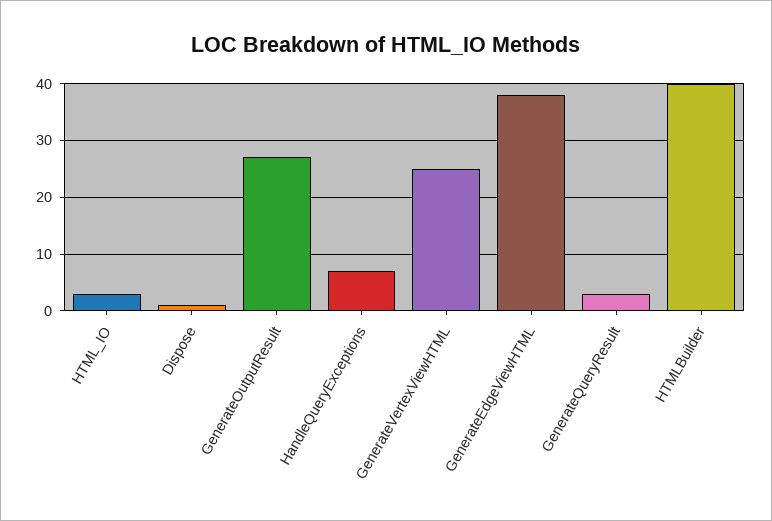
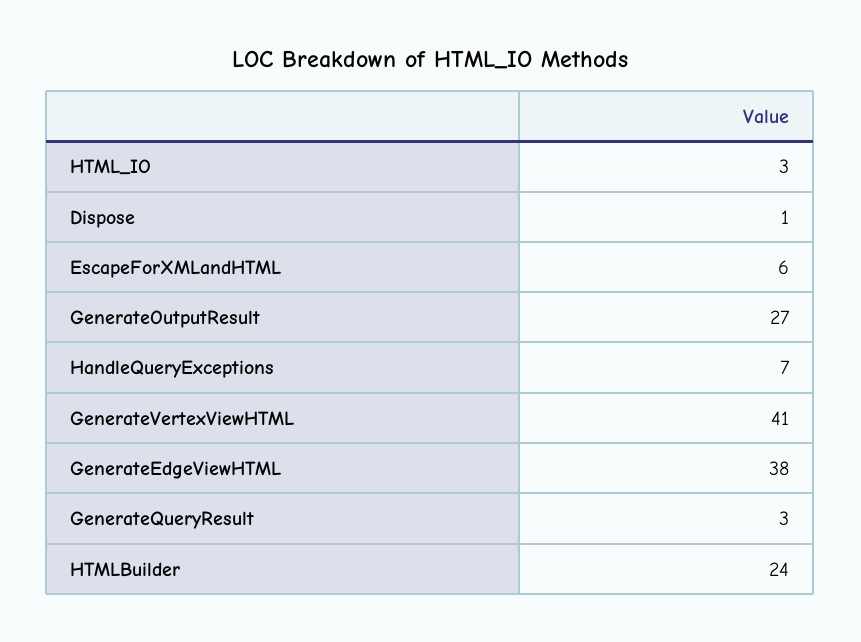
  {
    "HTML_IO": 3,
    "Dispose": 1,
    "GenerateOutputResult": 27,
    "HandleQueryExceptions": 7,
-   "GenerateVertexViewHTML": 25,
+   "GenerateVertexViewHTML": 41,
    "GenerateEdgeViewHTML": 38,
    "GenerateQueryResult": 3,
-   "HTMLBuilder": 40
+   "HTMLBuilder": 24,
+   "EscapeForXMLandHTML": 6
  }

